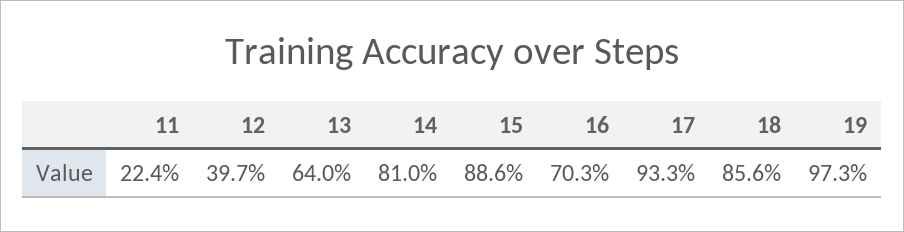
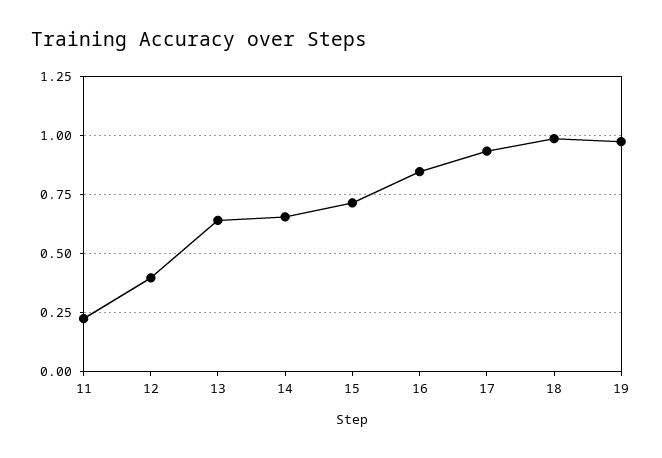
  {
    "11": 0.224,
    "12": 0.397,
    "13": 0.64,
-   "14": 0.81,
+   "14": 0.65,
-   "15": 0.886,
+   "15": 0.7,
-   "16": 0.703,
+   "16": 0.85,
    "17": 0.933,
-   "18": 0.856,
+   "18": 1,
    "19": 0.973
  }

